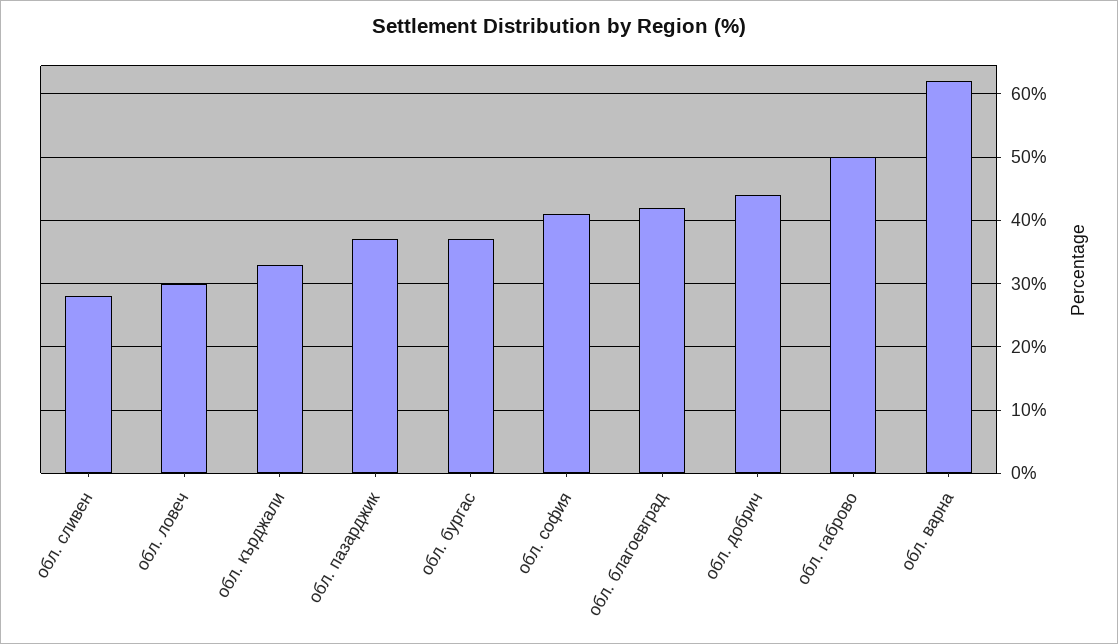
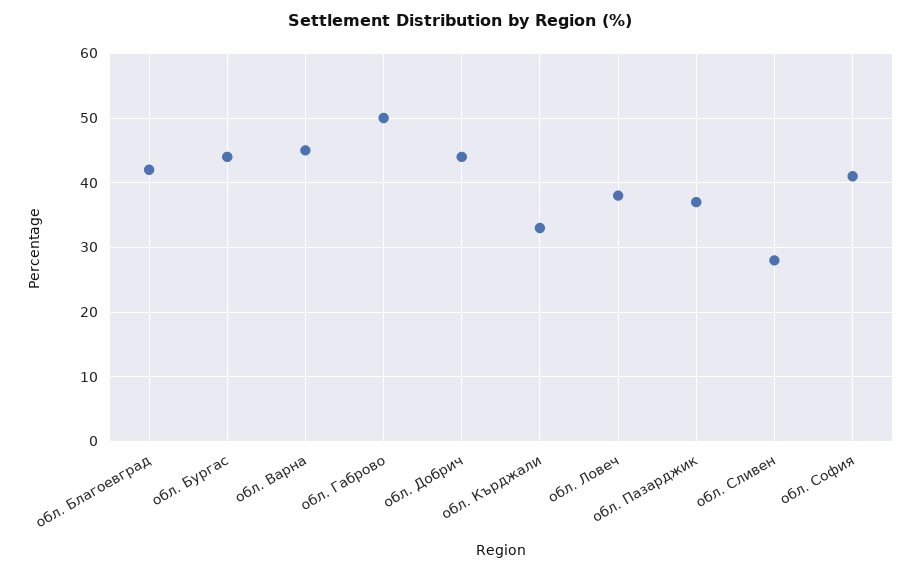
  {
    "обл. сливен": 28,
-   "обл. ловеч": 30,
+   "обл. ловеч": 38,
    "обл. кърджали": 33,
    "обл. пазарджик": 37,
-   "обл. бургас": 37,
+   "обл. бургас": 44,
    "обл. софия": 41,
    "обл. благоевград": 42,
    "обл. добрич": 44,
    "обл. габрово": 50,
-   "обл. варна": 62
+   "обл. варна": 45
  }

